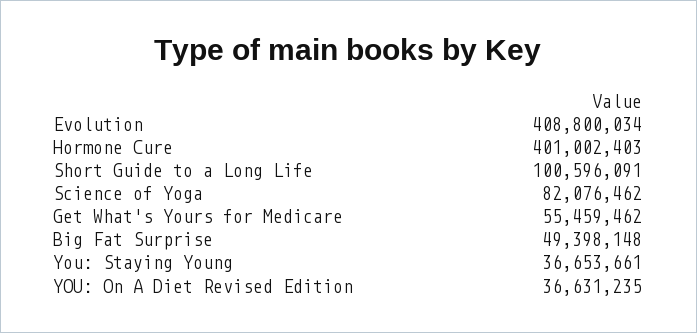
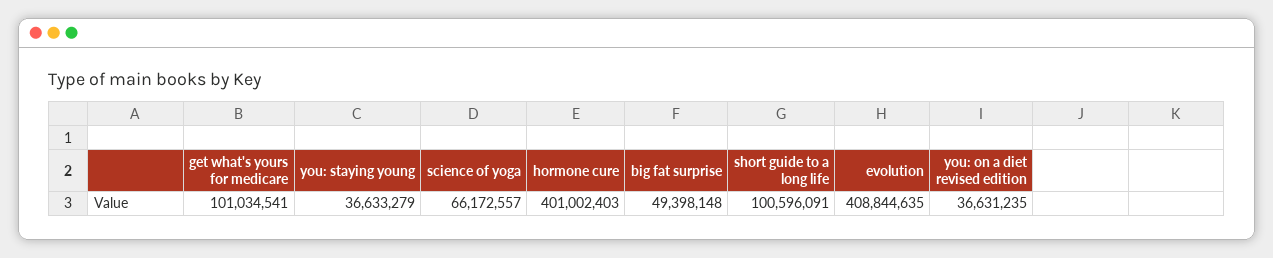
  {
-   "Evolution": 408800034,
+   "Evolution": 408844635,
    "Hormone Cure": 401002403,
    "Short Guide to a Long Life": 100596091,
-   "Science of Yoga": 82076462,
+   "Science of Yoga": 66172557,
-   "Get What's Yours for Medicare": 55459462,
+   "Get What's Yours for Medicare": 101034541,
    "Big Fat Surprise": 49398148,
-   "You: Staying Young": 36653661,
+   "You: Staying Young": 36633279,
    "YOU: On A Diet Revised Edition": 36631235
  }

